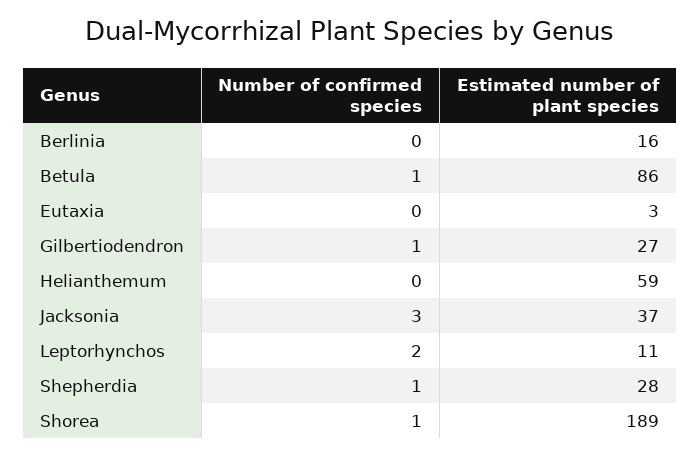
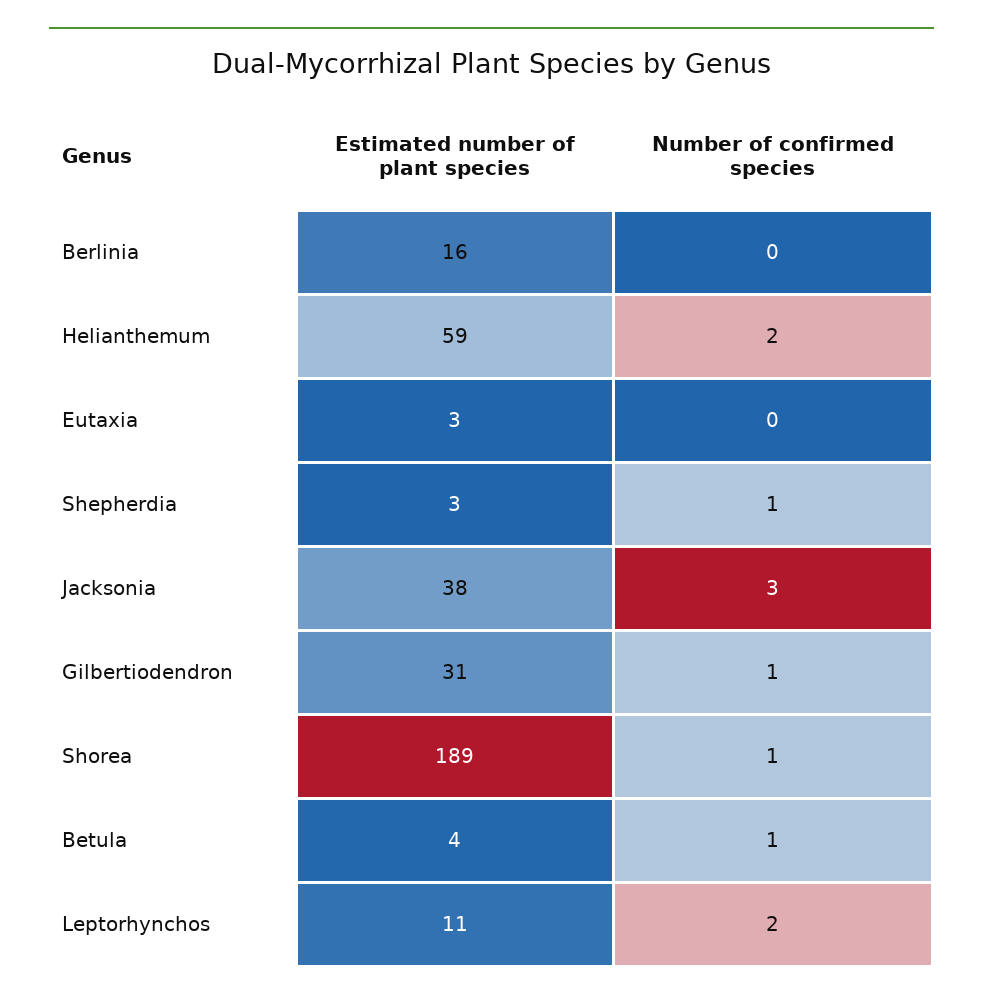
  {
    "Number of confirmed species": {
      "Berlinia": 0,
      "Betula": 1,
      "Eutaxia": 0,
      "Gilbertiodendron": 1,
-     "Helianthemum": 0,
+     "Helianthemum": 2,
      "Jacksonia": 3,
      "Leptorhynchos": 2,
      "Shepherdia": 1,
      "Shorea": 1
    },
    "Estimated number of plant species": {
      "Berlinia": 16,
-     "Betula": 86,
+     "Betula": 4,
      "Eutaxia": 3,
-     "Gilbertiodendron": 27,
+     "Gilbertiodendron": 31,
      "Helianthemum": 59,
-     "Jacksonia": 37,
+     "Jacksonia": 38,
      "Leptorhynchos": 11,
-     "Shepherdia": 28,
+     "Shepherdia": 3,
      "Shorea": 189
    }
  }

